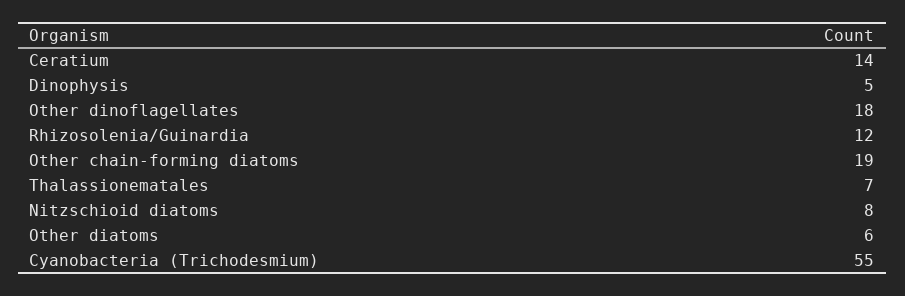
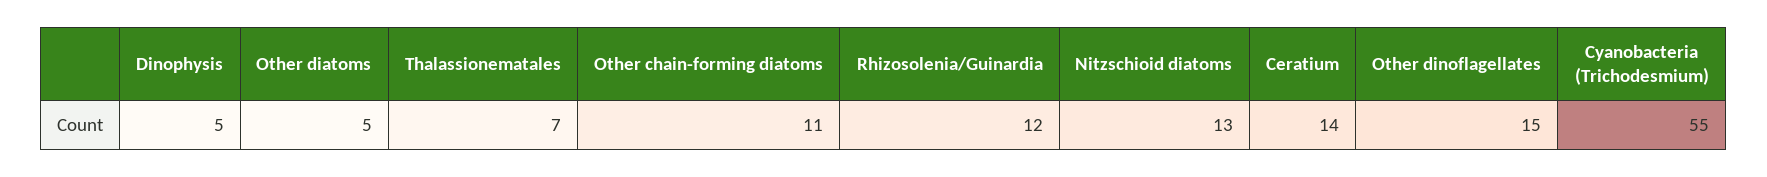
  {
    "Ceratium": 14,
    "Dinophysis": 5,
-   "Other dinoflagellates": 18,
+   "Other dinoflagellates": 15,
    "Rhizosolenia/Guinardia": 12,
-   "Other chain-forming diatoms": 19,
+   "Other chain-forming diatoms": 11,
    "Thalassionematales": 7,
-   "Nitzschioid diatoms": 8,
+   "Nitzschioid diatoms": 13,
-   "Other diatoms": 6,
+   "Other diatoms": 5,
    "Cyanobacteria (Trichodesmium)": 55
  }

